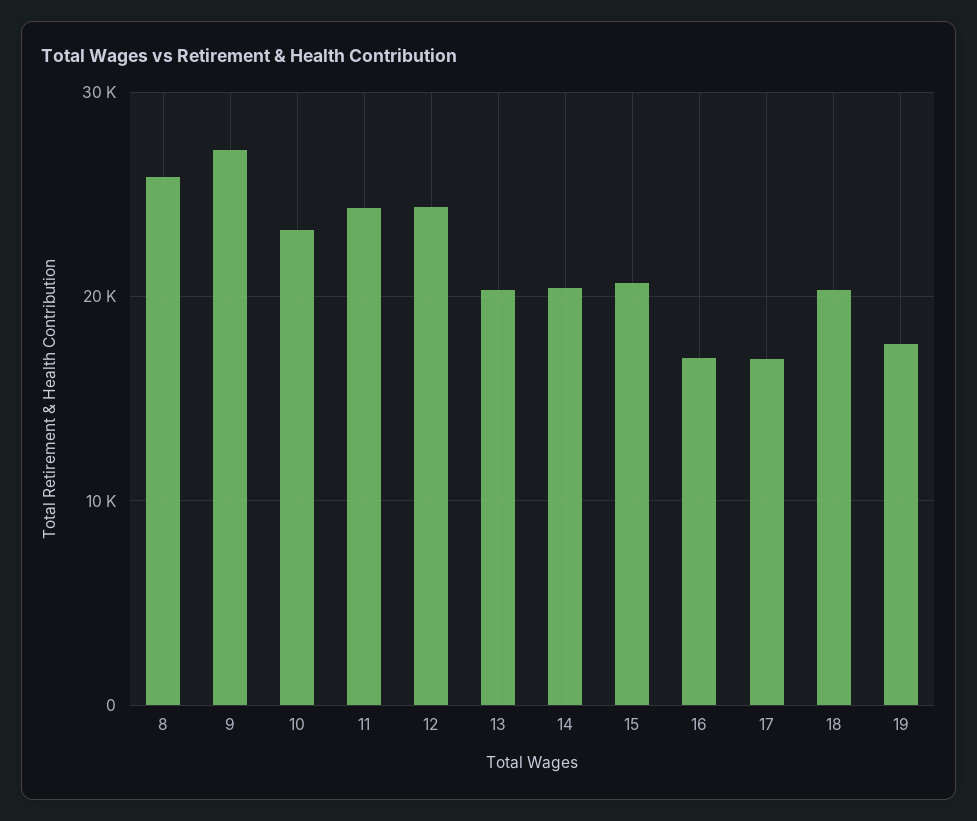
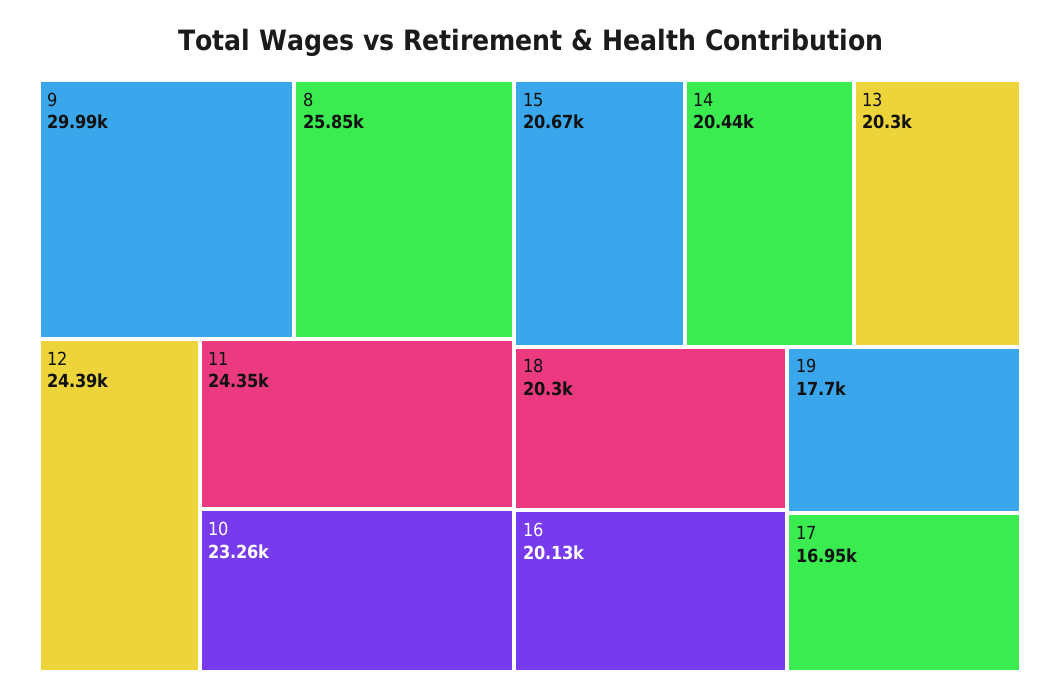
  {
    "8": 25850,
-   "9": 27000,
+   "9": 29990,
    "10": 23260,
    "11": 24350,
    "12": 24390,
    "13": 20300,
    "14": 20440,
    "15": 20670,
-   "16": 17000,
+   "16": 20130,
    "17": 16950,
    "18": 20300,
    "19": 17700
  }

